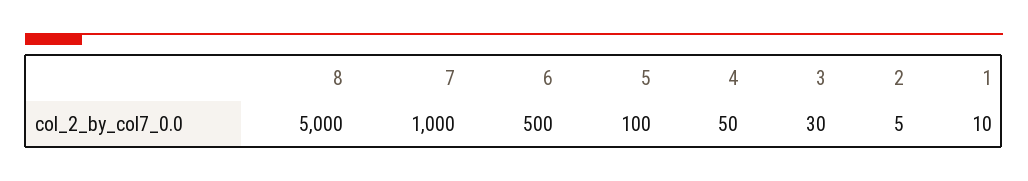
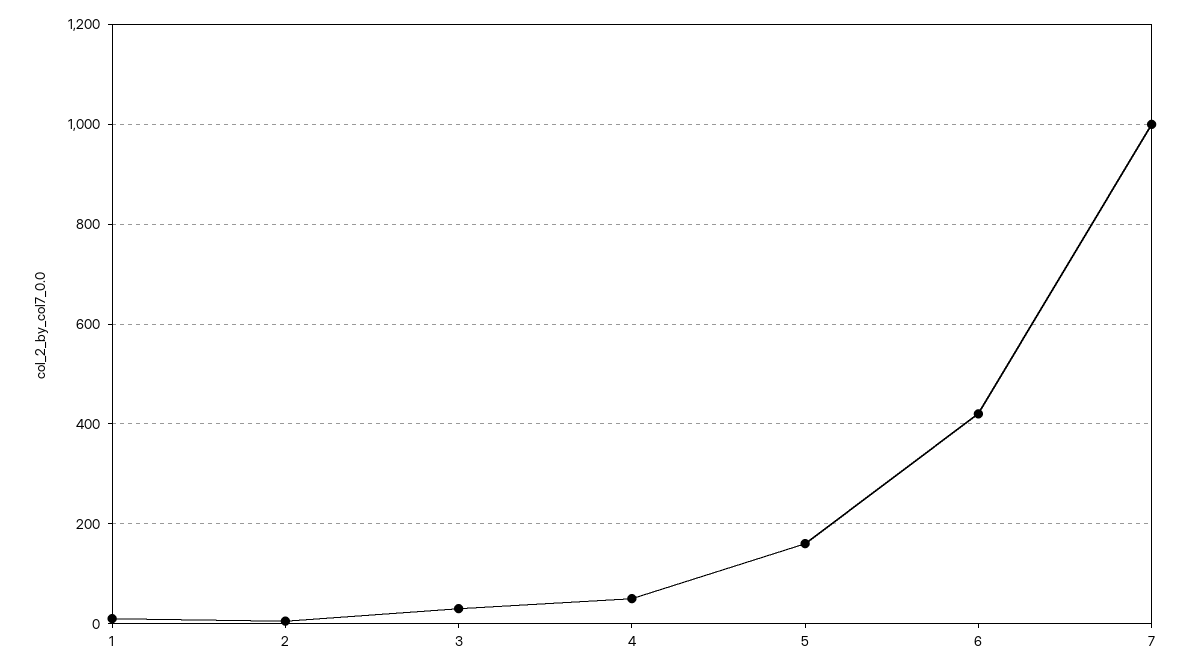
  {
-   "8": 5000,
    "7": 1000,
-   "6": 500,
+   "6": 420,
-   "5": 100,
+   "5": 160,
    "4": 50,
    "3": 30,
    "2": 5,
    "1": 10
  }

